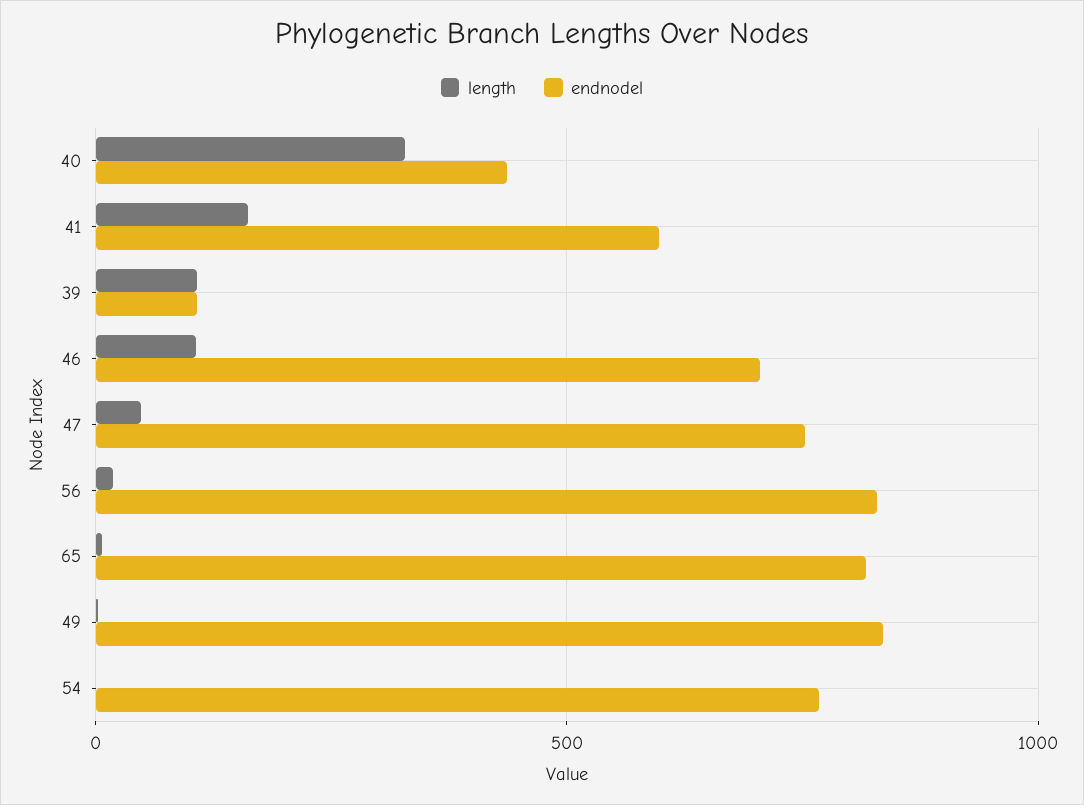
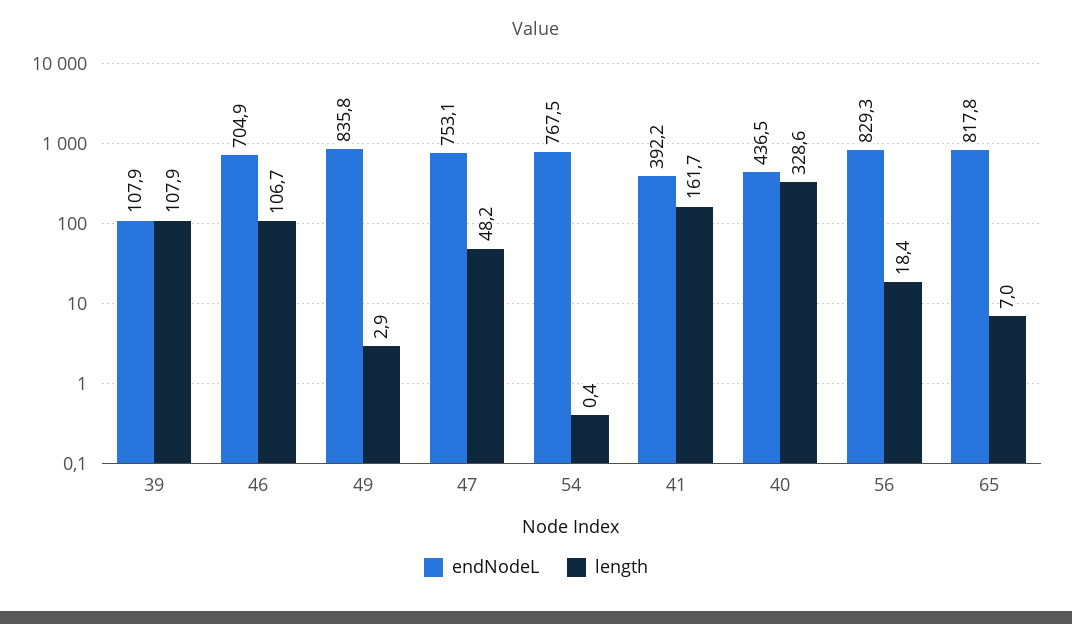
  {
    "length": {
      "40": 328.6,
      "41": 161.7,
      "39": 107.9,
      "46": 106.7,
      "47": 48.2,
      "56": 18.4,
      "65": 7,
      "49": 2.9,
      "54": 0.4
    },
    "endnodel": {
      "40": 436.5,
-     "41": 600,
+     "41": 392.2,
      "39": 107.9,
      "46": 704.9,
      "47": 753.1,
      "56": 829.3,
      "65": 817.8,
      "49": 835.8,
      "54": 767.5
    }
  }

